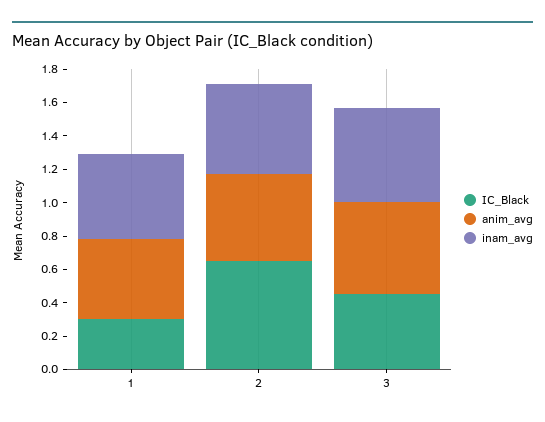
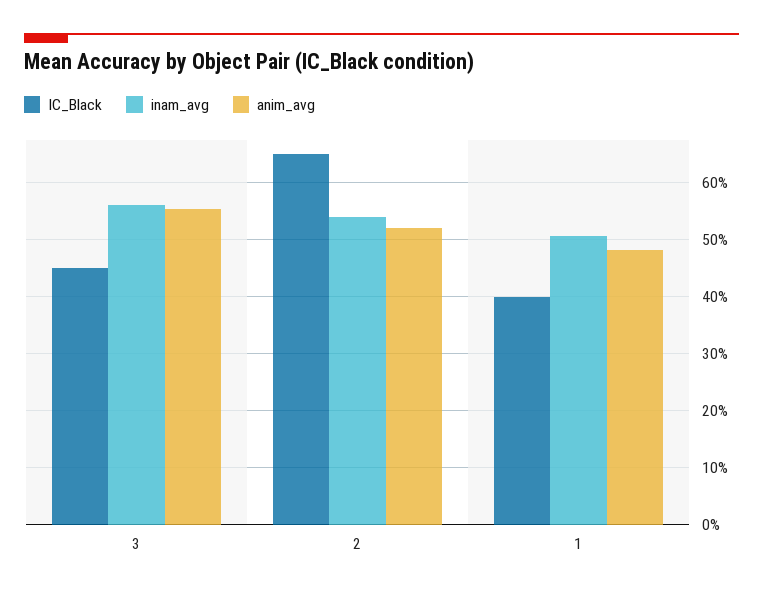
  {
    "IC_Black": {
-     "1": 0.3,
+     "1": 0.4,
      "2": 0.66,
      "3": 0.46
    },
    "anim_avg": {
      "1": 0.48,
      "2": 0.52,
      "3": 0.56
    },
    "inam_avg": {
      "1": 0.5,
      "2": 0.54,
      "3": 0.56
    }
  }

